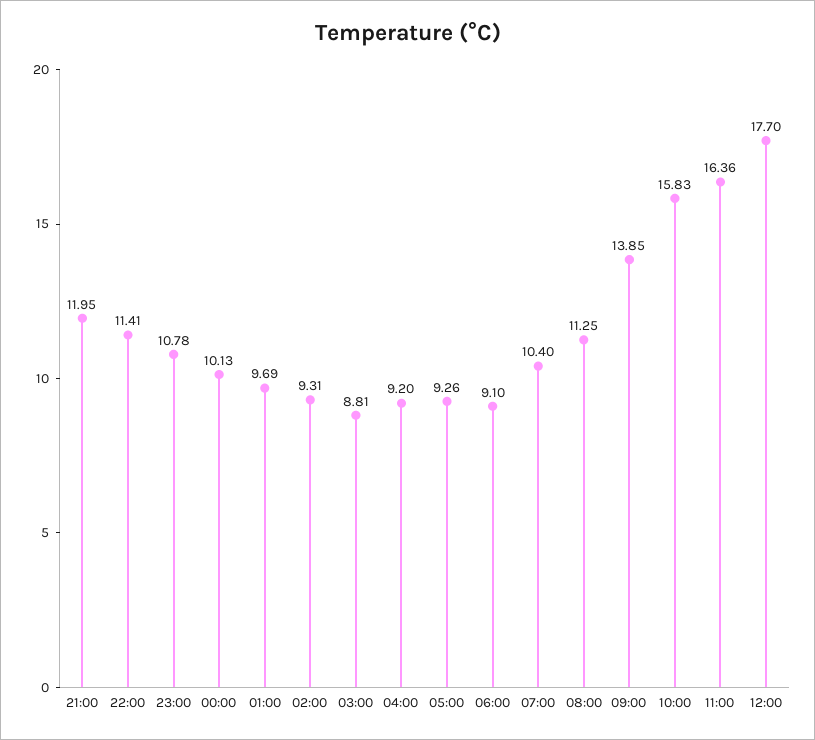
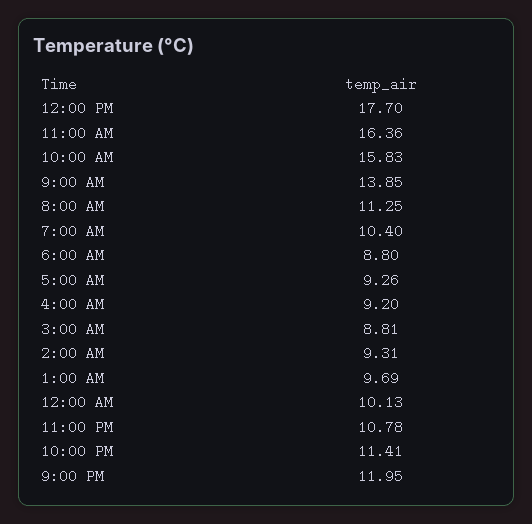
  {
    "21:00": 11.95,
    "22:00": 11.41,
    "23:00": 10.78,
    "00:00": 10.13,
    "01:00": 9.69,
    "02:00": 9.31,
    "03:00": 8.81,
    "04:00": 9.2,
    "05:00": 9.26,
-   "06:00": 9.1,
+   "06:00": 8.8,
    "07:00": 10.4,
    "08:00": 11.25,
    "09:00": 13.85,
    "10:00": 15.83,
    "11:00": 16.36,
    "12:00": 17.7
  }

